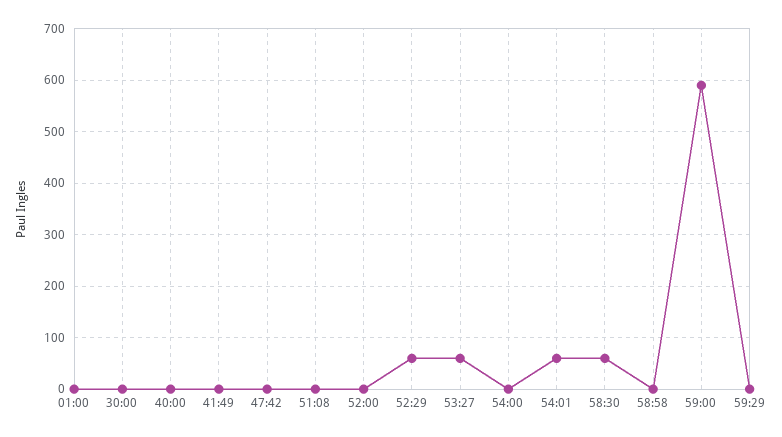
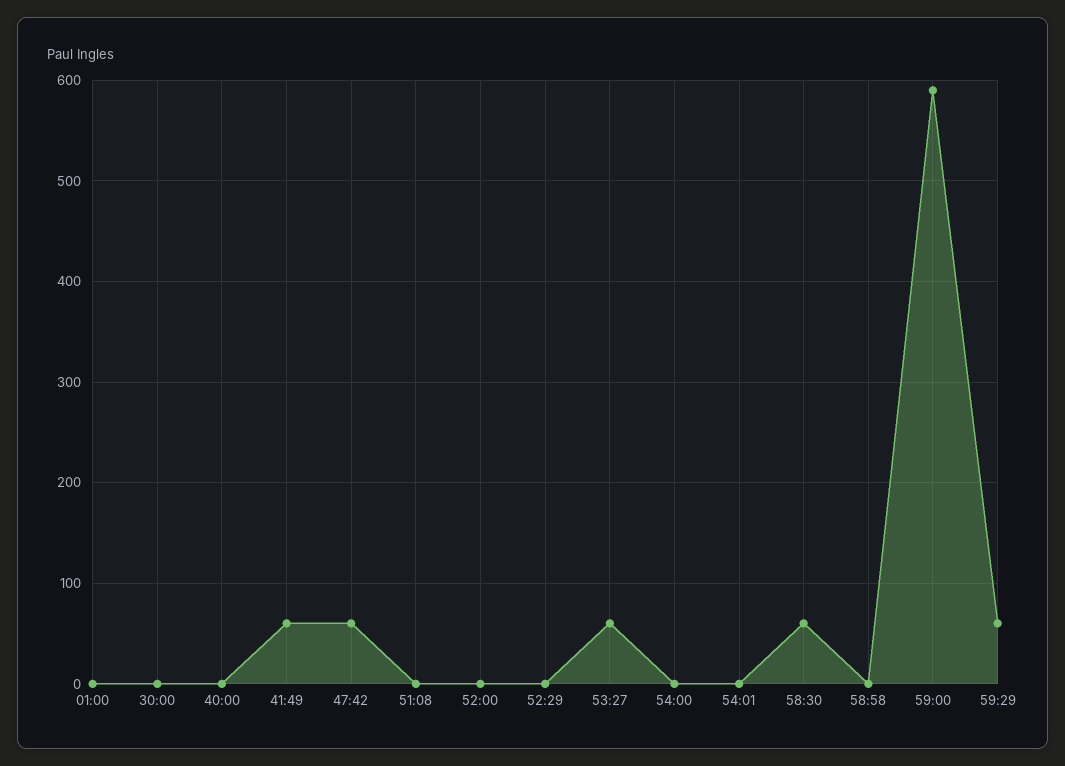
  {
    "01:00": 0,
    "30:00": 0,
    "40:00": 0,
-   "41:49": 0,
+   "41:49": 60,
-   "47:42": 0,
+   "47:42": 60,
    "51:08": 0,
    "52:00": 0,
-   "52:29": 60,
+   "52:29": 0,
    "53:27": 60,
    "54:00": 0,
-   "54:01": 60,
+   "54:01": 0,
    "58:30": 60,
    "58:58": 0,
    "59:00": 590,
-   "59:29": 0
+   "59:29": 60
  }

